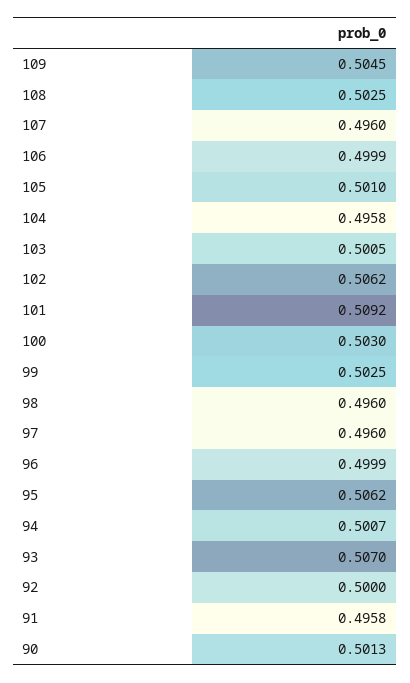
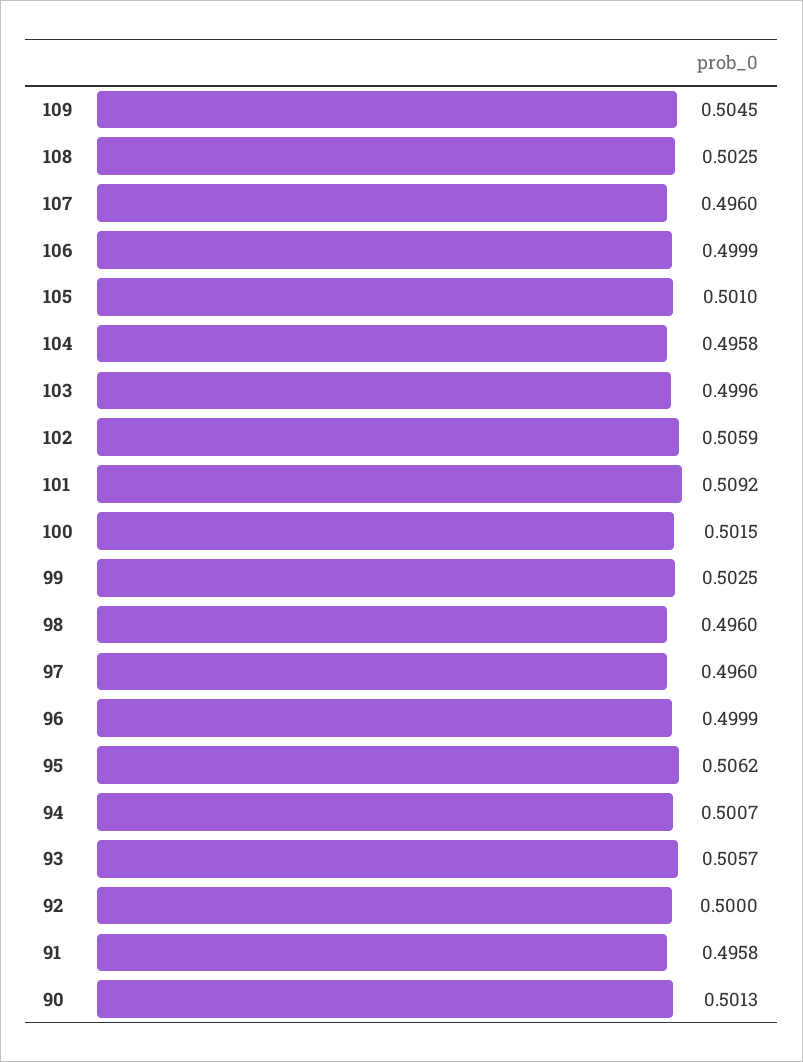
  {
    "109": 0.5045,
    "108": 0.5025,
    "107": 0.496,
    "106": 0.4999,
    "105": 0.501,
    "104": 0.4958,
-   "103": 0.5005,
+   "103": 0.4996,
-   "102": 0.5062,
+   "102": 0.5059,
    "101": 0.5092,
-   "100": 0.503,
+   "100": 0.5015,
    "99": 0.5025,
    "98": 0.496,
    "97": 0.496,
    "96": 0.4999,
    "95": 0.5062,
    "94": 0.5007,
-   "93": 0.507,
+   "93": 0.5057,
    "92": 0.5,
    "91": 0.4958,
    "90": 0.5013
  }

